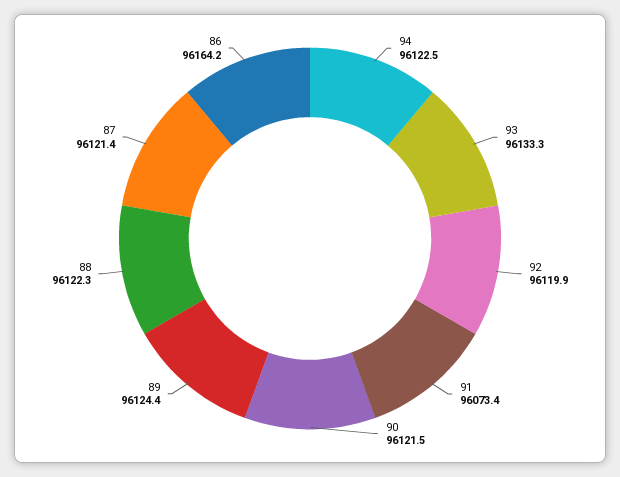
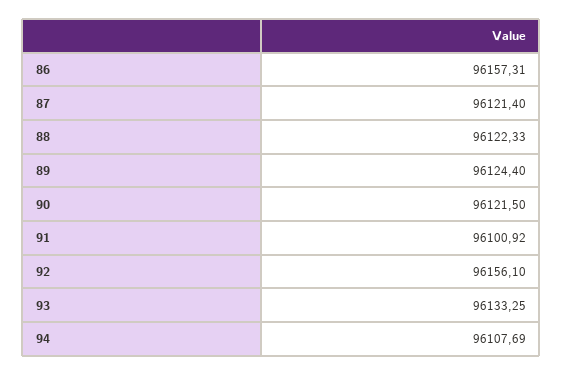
  {
-   "94": 96122.5,
+   "94": 96107.69,
    "93": 96133.25,
-   "92": 96119.9,
+   "92": 96156.1,
-   "91": 96073.4,
+   "91": 96100.92,
    "90": 96121.5,
    "89": 96124.4,
    "88": 96122.33,
    "87": 96121.4,
-   "86": 96164.2
+   "86": 96157.31
  }

